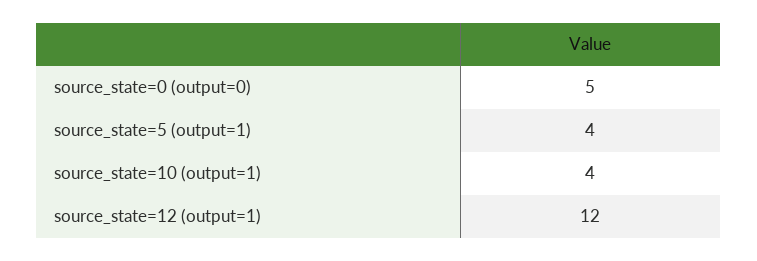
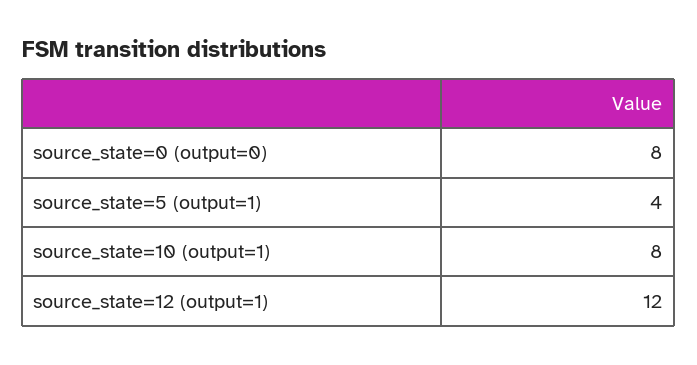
  {
-   "source_state=0 (output=0)": 5,
+   "source_state=0 (output=0)": 8,
    "source_state=5 (output=1)": 4,
-   "source_state=10 (output=1)": 4,
+   "source_state=10 (output=1)": 8,
    "source_state=12 (output=1)": 12
  }

